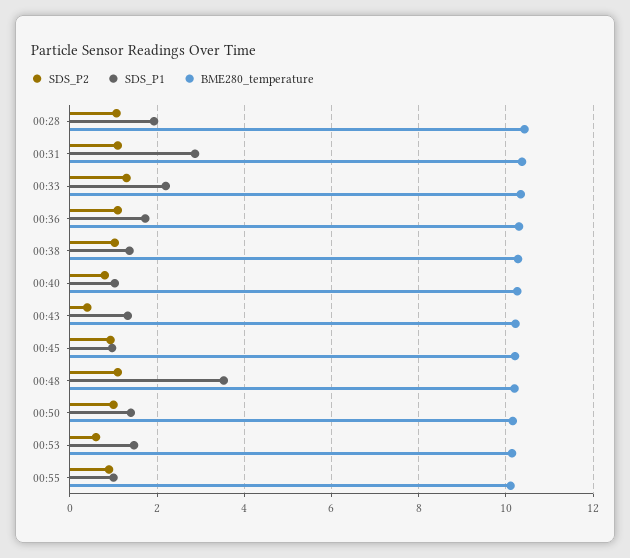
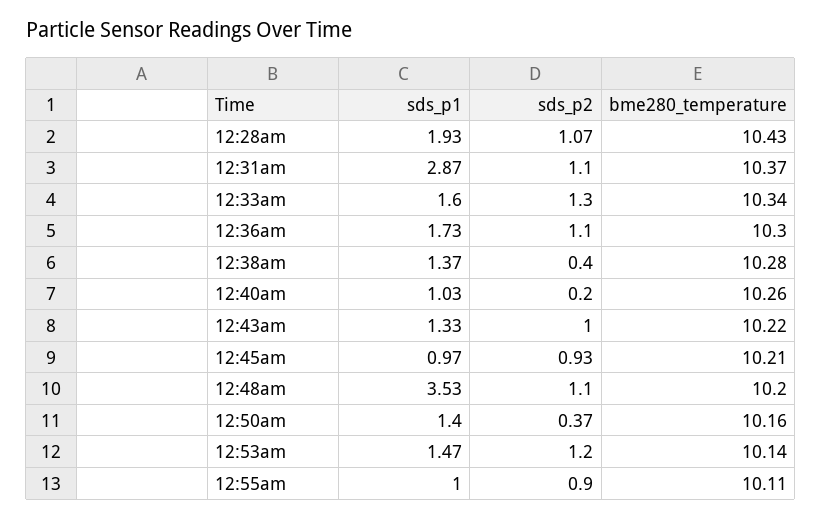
  {
    "SDS_P2": {
      "00:28": 1.07,
      "00:31": 1.1,
      "00:33": 1.3,
      "00:36": 1.1,
-     "00:38": 1,
+     "00:38": 0.4,
-     "00:40": 0.8,
+     "00:40": 0.2,
-     "00:43": 0.4,
+     "00:43": 1,
      "00:45": 0.93,
      "00:48": 1.1,
-     "00:50": 1,
+     "00:50": 0.37,
-     "00:53": 0.6,
+     "00:53": 1.2,
      "00:55": 0.9
    },
    "SDS_P1": {
      "00:28": 1.93,
      "00:31": 2.87,
-     "00:33": 2.2,
+     "00:33": 1.6,
      "00:36": 1.73,
      "00:38": 1.37,
      "00:40": 1.03,
      "00:43": 1.33,
      "00:45": 0.97,
      "00:48": 3.53,
      "00:50": 1.4,
      "00:53": 1.47,
      "00:55": 1
    },
    "BME280_temperature": {
      "00:28": 10.43,
      "00:31": 10.37,
      "00:33": 10.34,
      "00:36": 10.3,
      "00:38": 10.28,
      "00:40": 10.26,
      "00:43": 10.22,
      "00:45": 10.21,
      "00:48": 10.2,
      "00:50": 10.16,
      "00:53": 10.14,
      "00:55": 10.11
    }
  }

